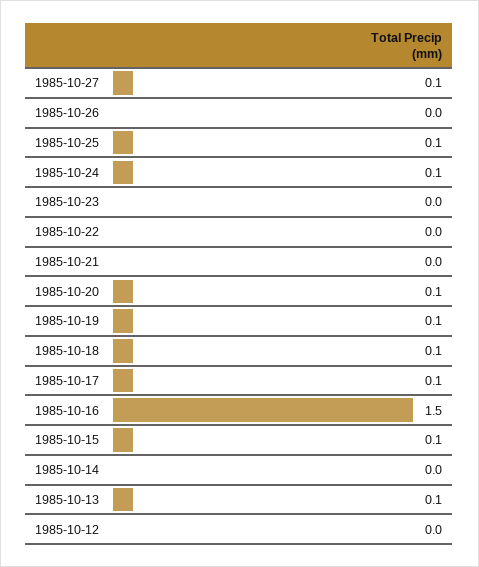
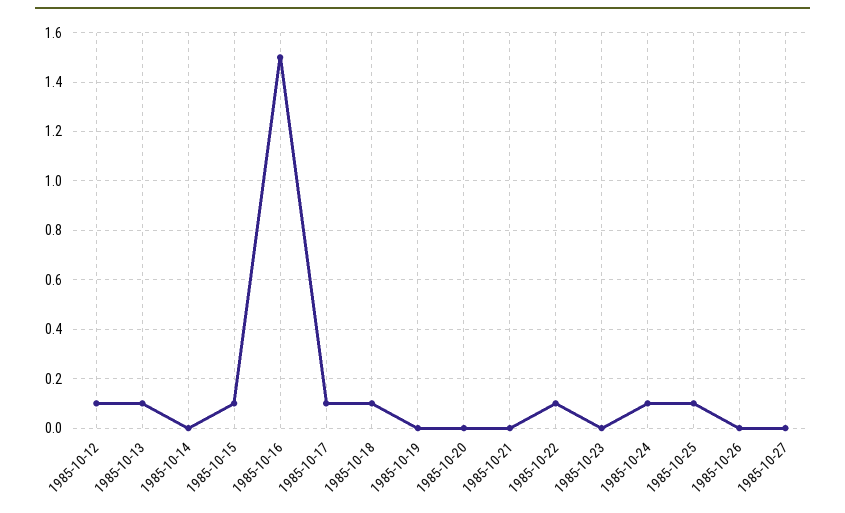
  {
-   "1985-10-27": 0.1,
+   "1985-10-27": 0,
    "1985-10-26": 0,
    "1985-10-25": 0.1,
    "1985-10-24": 0.1,
    "1985-10-23": 0,
-   "1985-10-22": 0,
+   "1985-10-22": 0.1,
    "1985-10-21": 0,
-   "1985-10-20": 0.1,
+   "1985-10-20": 0,
-   "1985-10-19": 0.1,
+   "1985-10-19": 0,
    "1985-10-18": 0.1,
    "1985-10-17": 0.1,
    "1985-10-16": 1.5,
    "1985-10-15": 0.1,
    "1985-10-14": 0,
    "1985-10-13": 0.1,
-   "1985-10-12": 0
+   "1985-10-12": 0.1
  }

